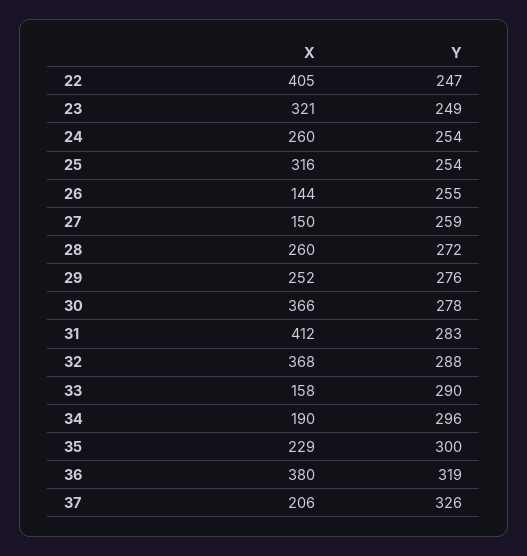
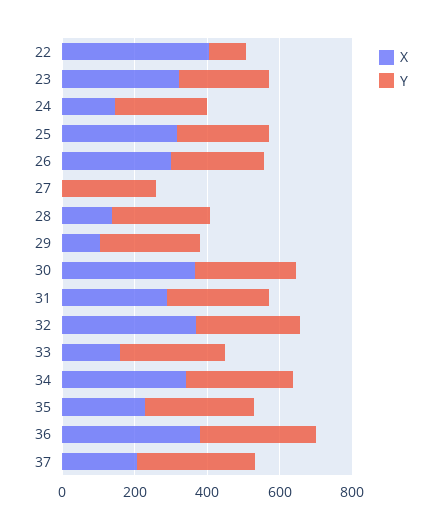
  {
    "X": {
      "22": 405,
      "23": 321,
-     "24": 260,
+     "24": 150,
      "25": 316,
-     "26": 144,
+     "26": 300,
-     "27": 150,
+     "27": 0,
-     "28": 260,
+     "28": 150,
-     "29": 252,
+     "29": 100,
      "30": 366,
-     "31": 412,
+     "31": 300,
      "32": 368,
      "33": 158,
-     "34": 190,
+     "34": 350,
      "35": 229,
      "36": 380,
      "37": 206
    },
    "Y": {
-     "22": 247,
+     "22": 100,
      "23": 249,
      "24": 254,
      "25": 254,
      "26": 255,
      "27": 259,
      "28": 272,
      "29": 276,
      "30": 278,
      "31": 283,
      "32": 288,
      "33": 290,
      "34": 296,
      "35": 300,
      "36": 319,
      "37": 326
    }
  }

